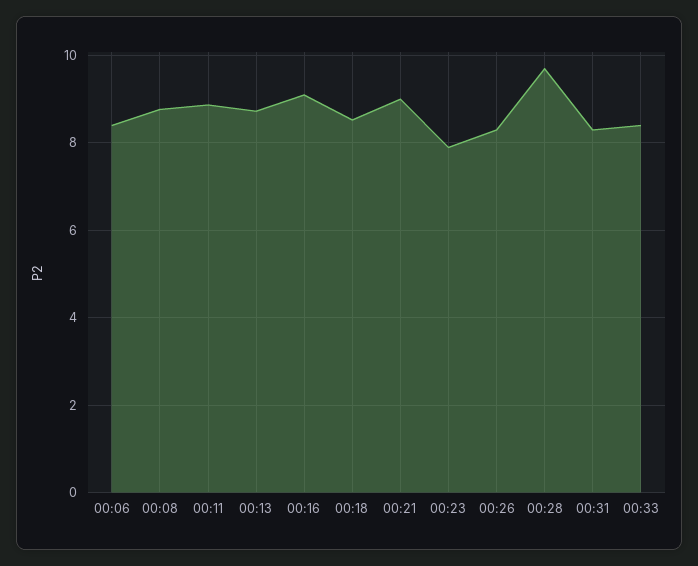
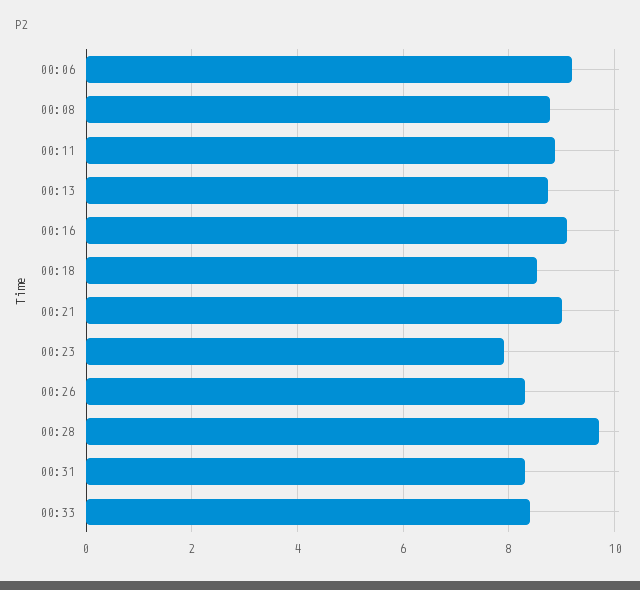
  {
-   "00:06": 8.4,
+   "00:06": 9.2,
    "00:08": 8.8,
    "00:11": 8.8,
    "00:13": 8.8,
    "00:16": 9.2,
    "00:18": 8.6,
    "00:21": 9,
    "00:23": 8,
    "00:26": 8.4,
    "00:28": 9.8,
    "00:31": 8.4,
    "00:33": 8.4
  }

